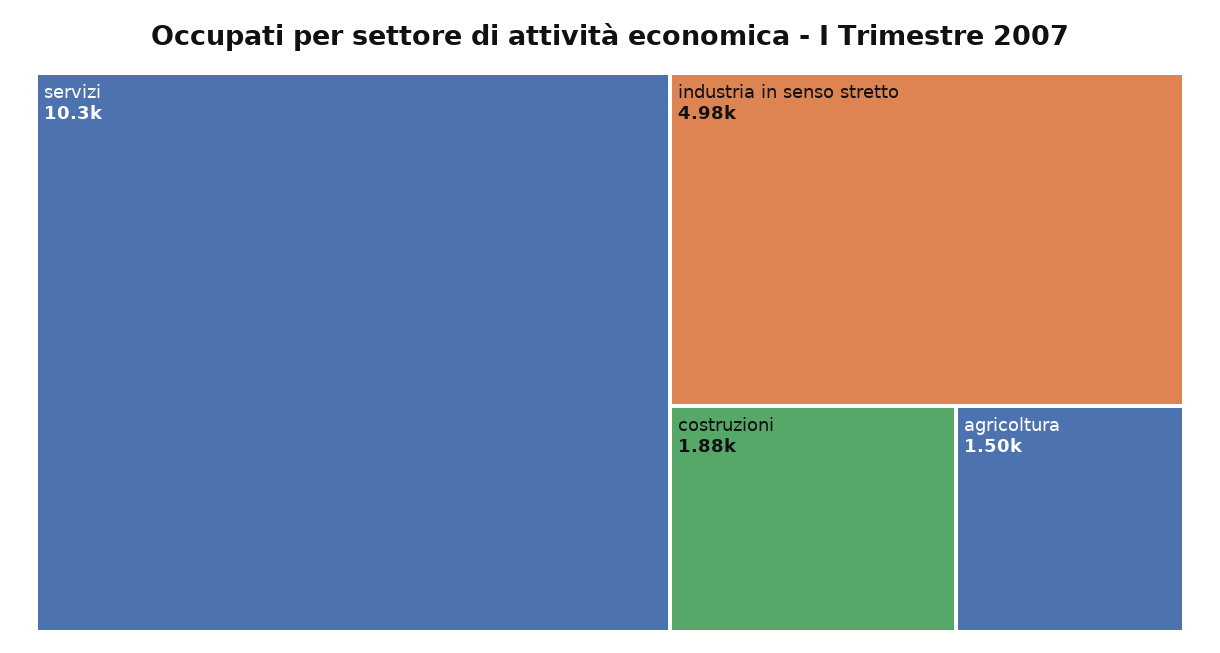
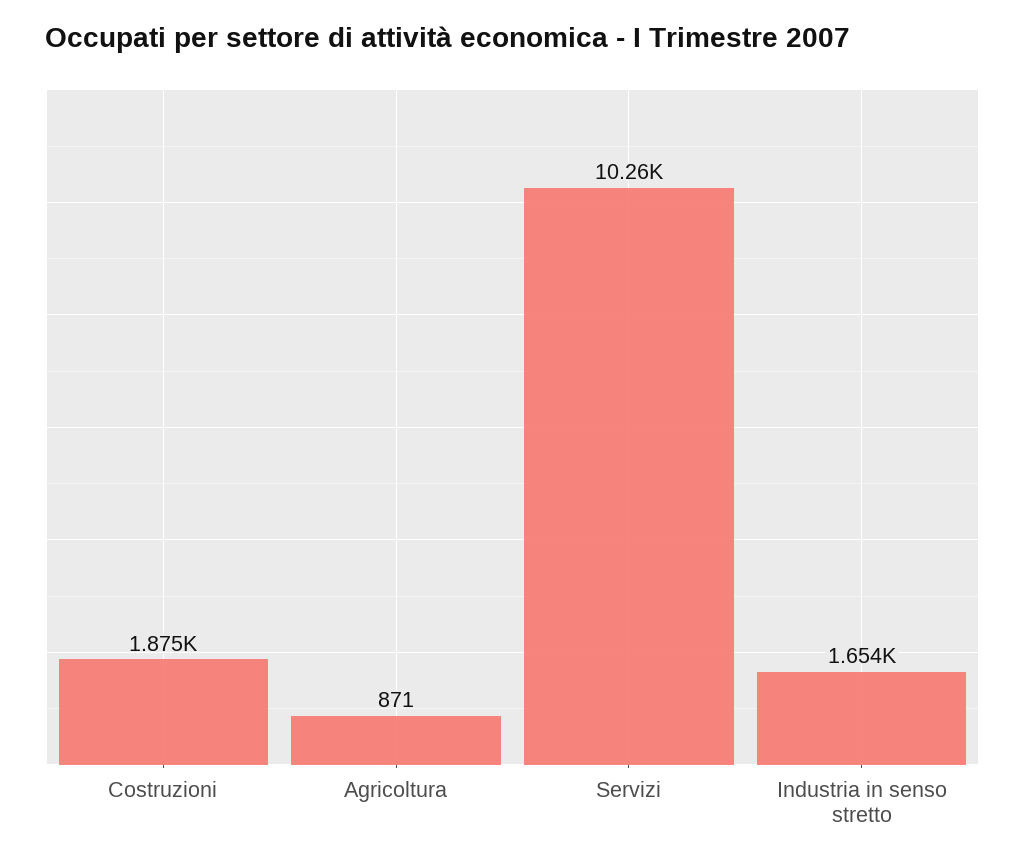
  {
    "servizi": 10260,
-   "industria in senso stretto": 4980,
+   "industria in senso stretto": 1654,
    "costruzioni": 1875,
-   "agricoltura": 1500
+   "agricoltura": 871
  }

